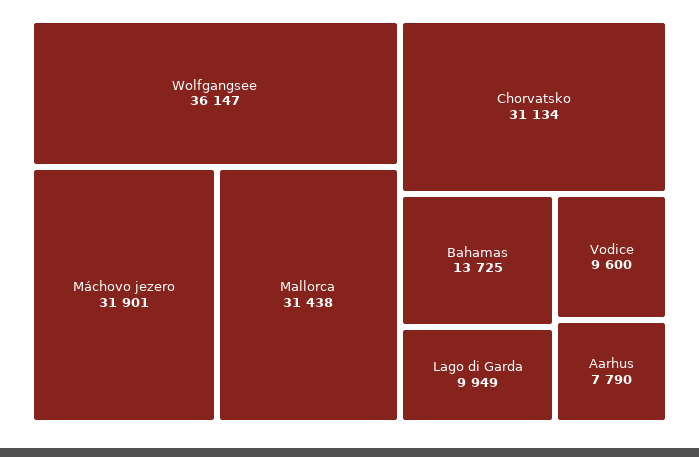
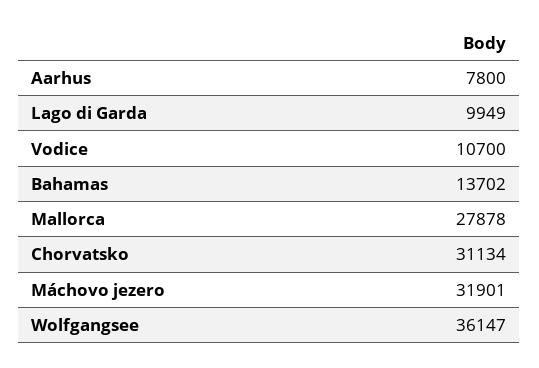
  {
    "Wolfgangsee": 36147,
    "Máchovo jezero": 31901,
-   "Mallorca": 31438,
+   "Mallorca": 27878,
    "Chorvatsko": 31134,
-   "Bahamas": 13725,
+   "Bahamas": 13702,
    "Lago di Garda": 9949,
-   "Vodice": 9600,
+   "Vodice": 10700,
-   "Aarhus": 7790
+   "Aarhus": 7800
  }

